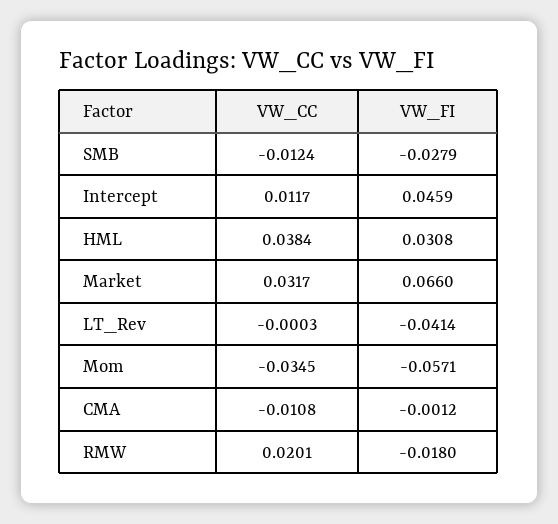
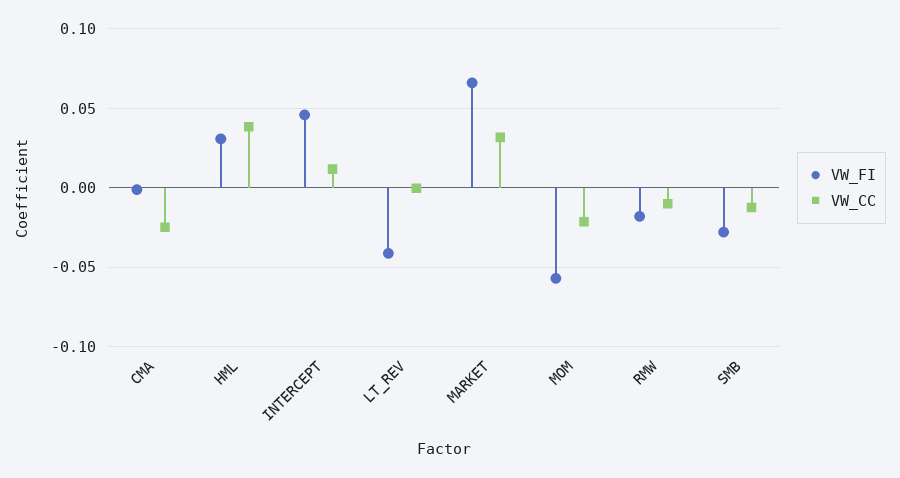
  {
    "VW_CC": {
      "SMB": -0.0124,
      "Intercept": 0.0117,
      "HML": 0.0384,
      "Market": 0.0317,
      "LT_Rev": -0.0003,
-     "Mom": -0.0345,
+     "Mom": -0.02,
-     "CMA": -0.0108,
+     "CMA": -0.025,
-     "RMW": 0.0201
+     "RMW": -0.01
    },
    "VW_FI": {
      "SMB": -0.0279,
      "Intercept": 0.0459,
      "HML": 0.0308,
      "Market": 0.066,
      "LT_Rev": -0.0414,
      "Mom": -0.0571,
      "CMA": -0.0012,
      "RMW": -0.018
    }
  }

